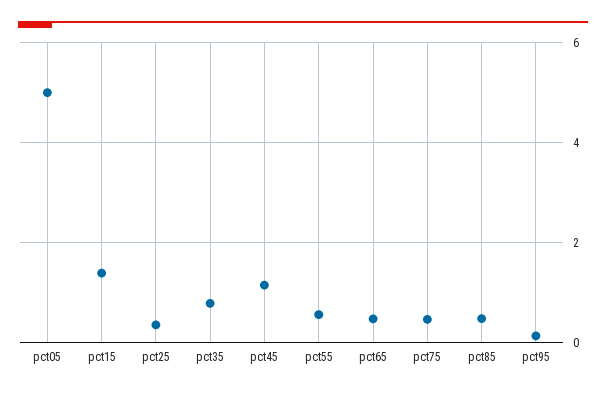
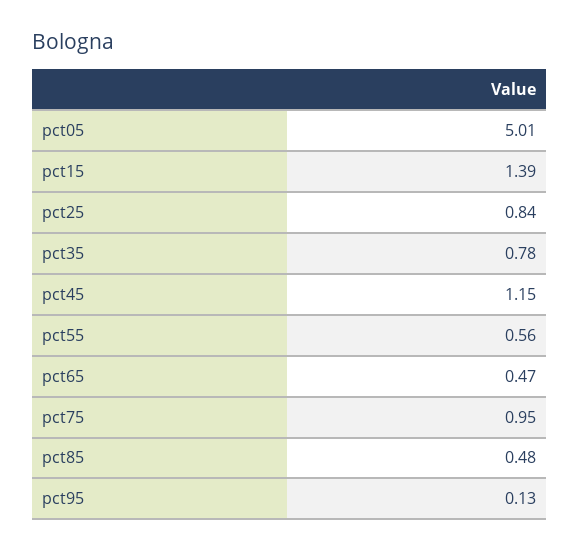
  {
    "pct05": 5.01,
    "pct15": 1.39,
-   "pct25": 0.4,
+   "pct25": 0.84,
    "pct35": 0.78,
    "pct45": 1.15,
    "pct55": 0.56,
    "pct65": 0.47,
-   "pct75": 0.4,
+   "pct75": 0.95,
    "pct85": 0.48,
    "pct95": 0.13
  }

